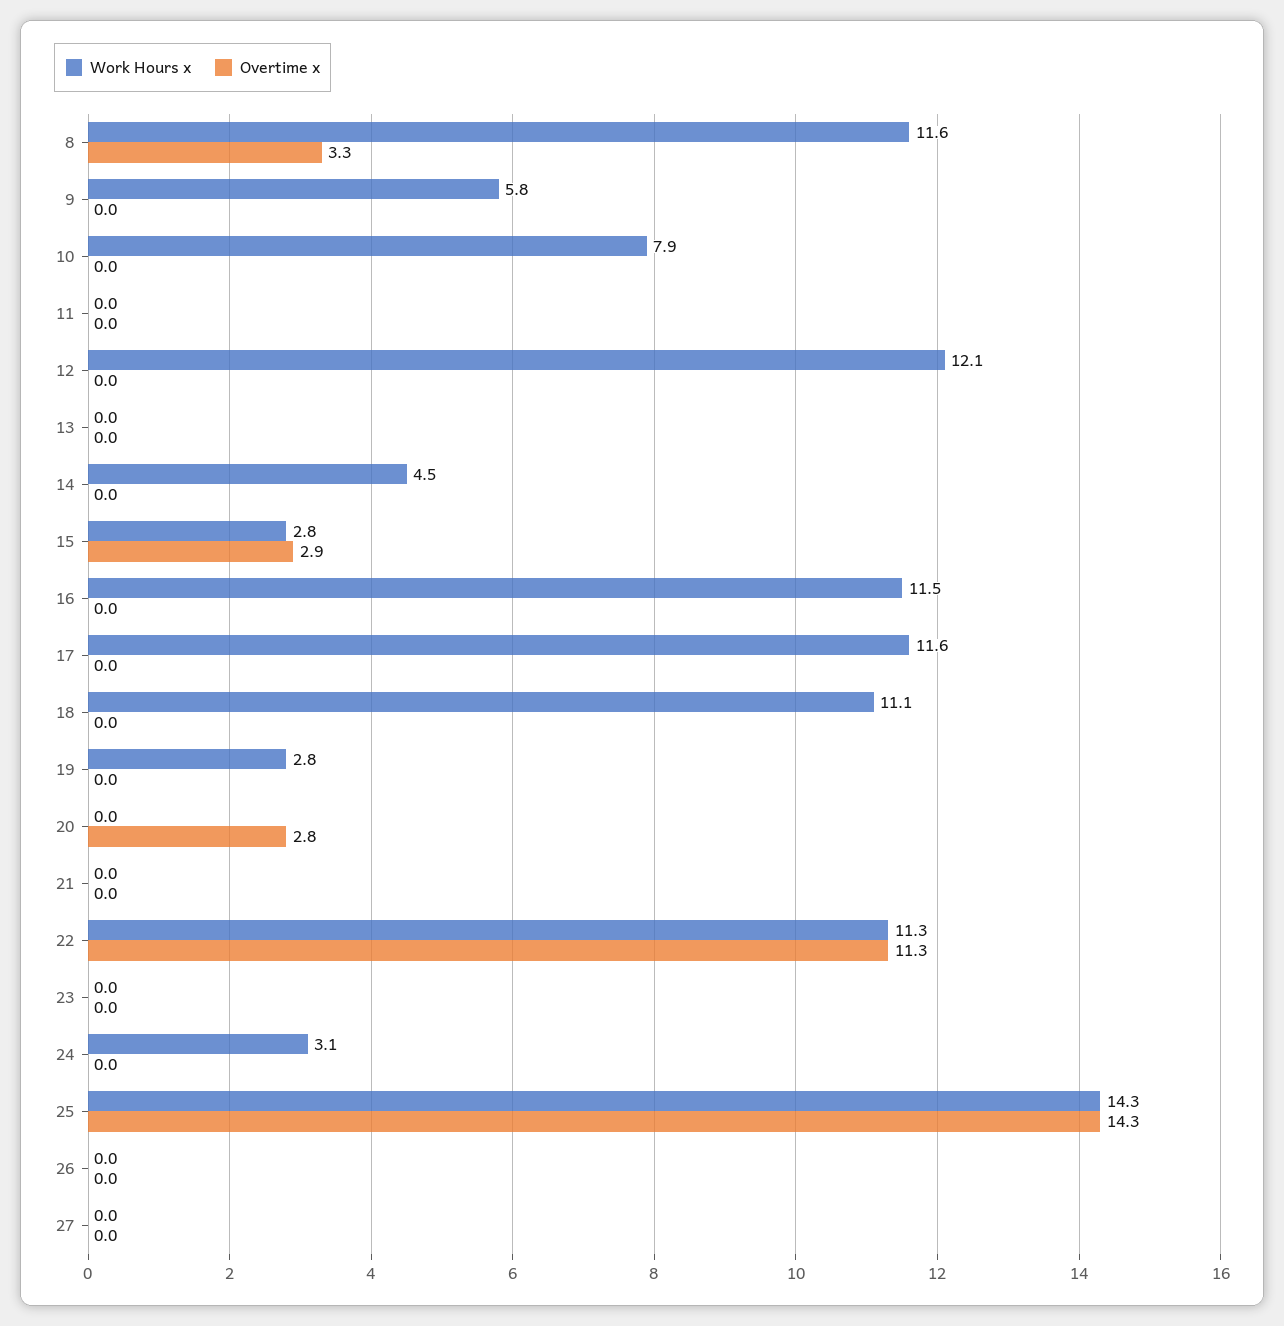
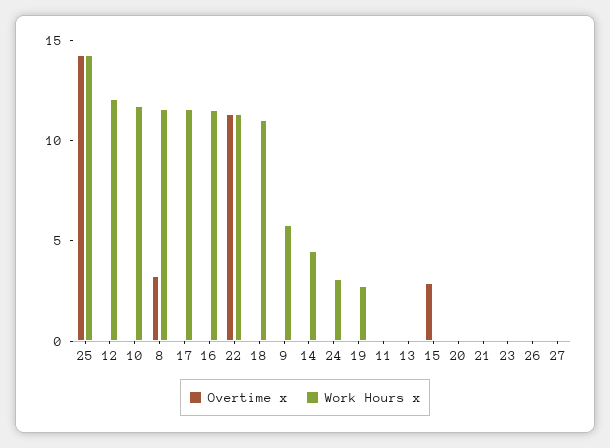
  {
    "Work Hours x": {
      "8": 11.6,
      "9": 5.8,
-     "10": 7.9,
+     "10": 12,
      "11": 0,
      "12": 12.1,
      "13": 0,
      "14": 4.5,
-     "15": 2.8,
+     "15": 0,
      "16": 11.5,
      "17": 11.6,
      "18": 11.1,
      "19": 2.8,
      "20": 0,
      "21": 0,
      "22": 11.3,
      "23": 0,
      "24": 3.1,
      "25": 14.3,
      "26": 0,
      "27": 0
    },
    "Overtime x": {
      "8": 3.3,
      "9": 0,
      "10": 0,
      "11": 0,
      "12": 0,
      "13": 0,
      "14": 0,
      "15": 2.9,
      "16": 0,
      "17": 0,
      "18": 0,
      "19": 0,
-     "20": 2.8,
+     "20": 0,
      "21": 0,
      "22": 11.3,
      "23": 0,
      "24": 0,
      "25": 14.3,
      "26": 0,
      "27": 0
    }
  }

